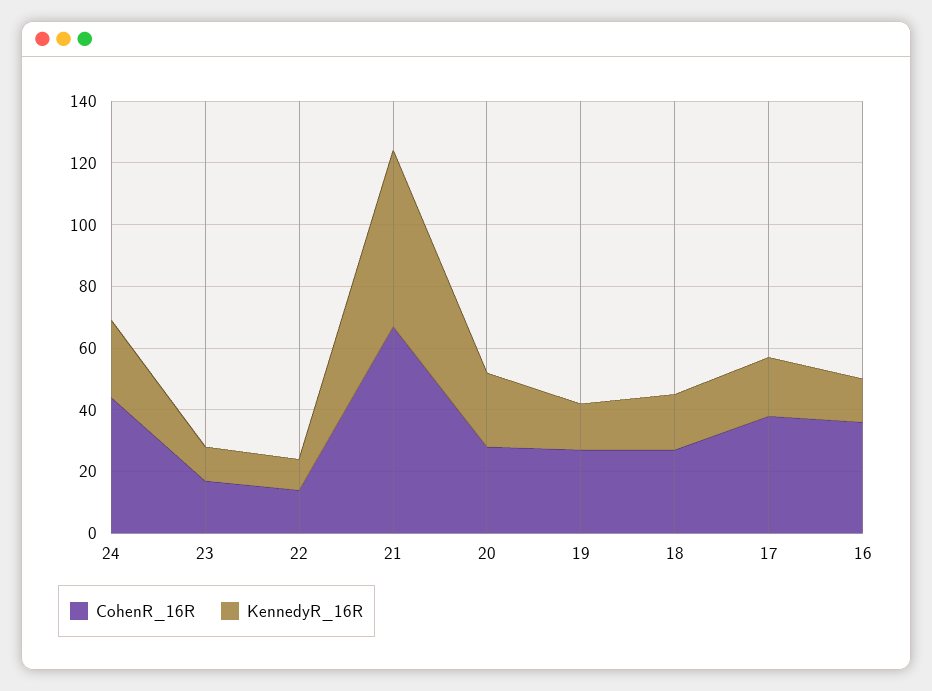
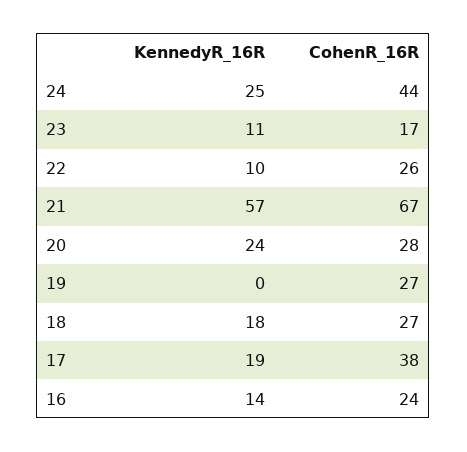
  {
    "CohenR_16R": {
      "24": 44,
      "23": 17,
-     "22": 15,
+     "22": 26,
      "21": 67,
      "20": 28,
      "19": 27,
      "18": 27,
      "17": 38,
-     "16": 35
+     "16": 24
    },
    "KennedyR_16R": {
      "24": 25,
      "23": 11,
      "22": 10,
      "21": 57,
      "20": 24,
-     "19": 15,
+     "19": 0,
      "18": 18,
      "17": 19,
      "16": 14
    }
  }

